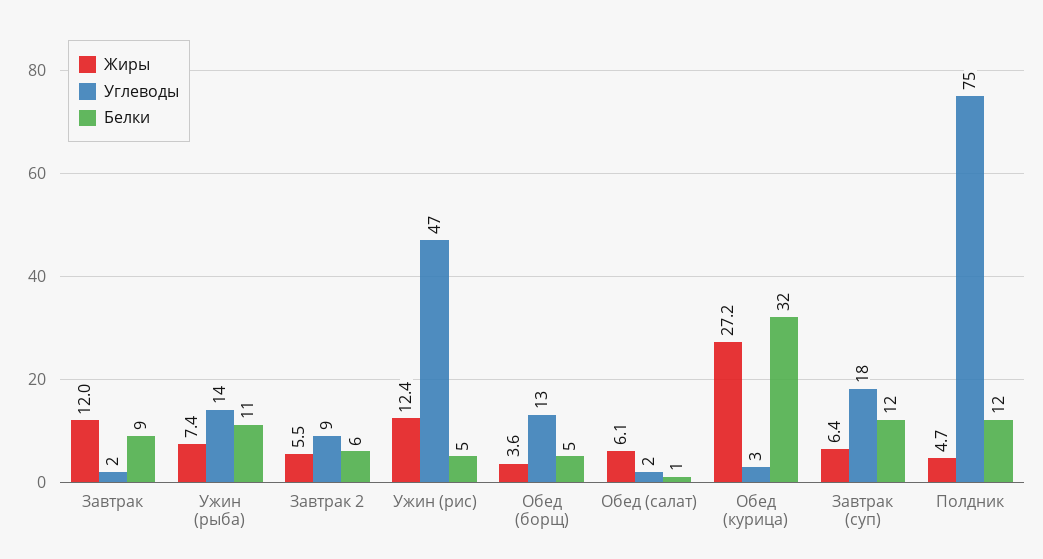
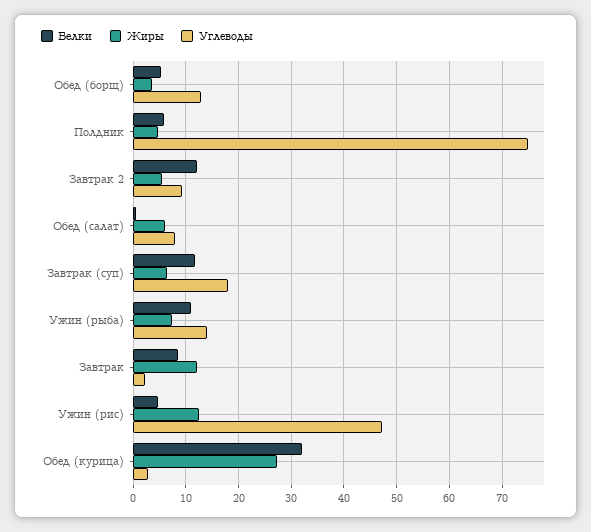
  {
    "Жиры": {
      "Завтрак": 12,
      "Ужин (рыба)": 7.4,
      "Завтрак 2": 5.5,
      "Ужин (рис)": 12.4,
      "Обед (борщ)": 3.6,
      "Обед (салат)": 6.1,
      "Обед (курица)": 27.2,
      "Завтрак (суп)": 6.4,
      "Полдник": 4.7
    },
    "Углеводы": {
      "Завтрак": 2,
      "Ужин (рыба)": 14,
      "Завтрак 2": 9,
      "Ужин (рис)": 47,
      "Обед (борщ)": 13,
-     "Обед (салат)": 2,
+     "Обед (салат)": 8,
      "Обед (курица)": 3,
      "Завтрак (суп)": 18,
      "Полдник": 75
    },
    "Белки": {
      "Завтрак": 9,
      "Ужин (рыба)": 11,
-     "Завтрак 2": 6,
+     "Завтрак 2": 12,
      "Ужин (рис)": 5,
      "Обед (борщ)": 5,
      "Обед (салат)": 1,
      "Обед (курица)": 32,
      "Завтрак (суп)": 12,
-     "Полдник": 12
+     "Полдник": 6
    }
  }

